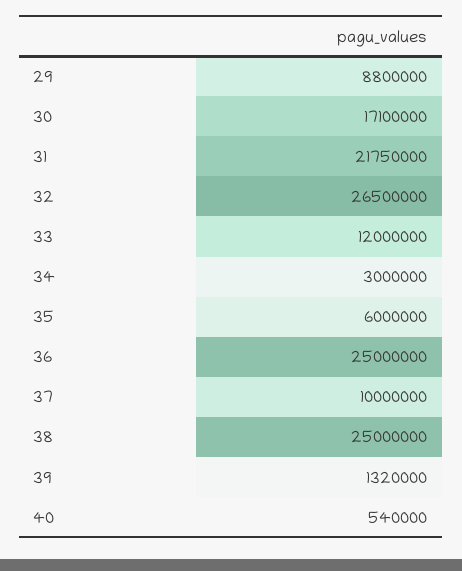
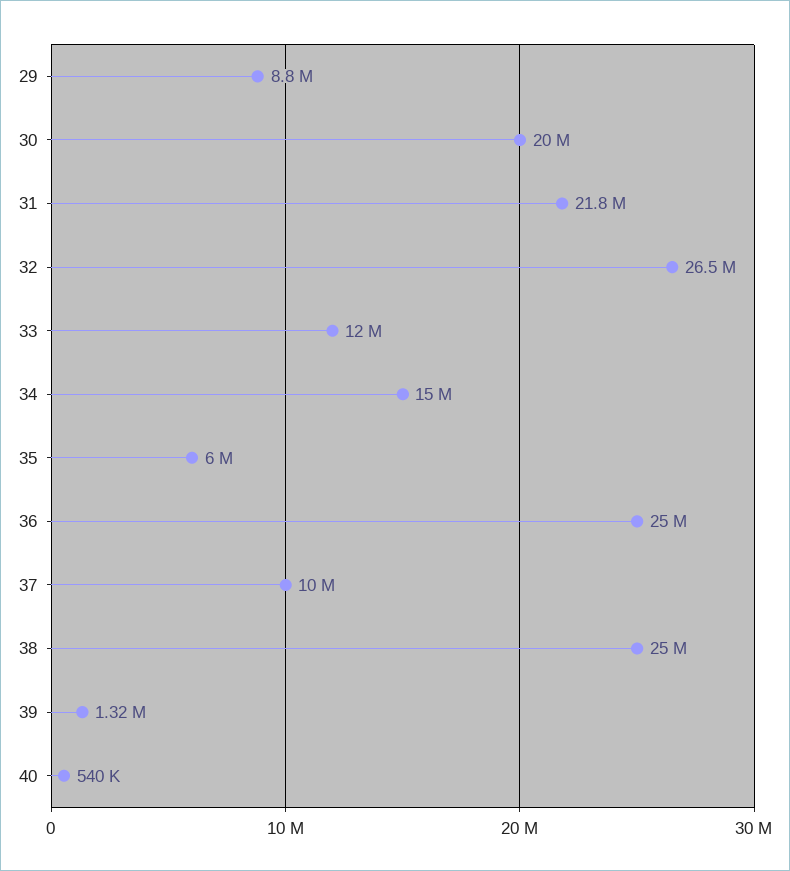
  {
    "29": 8800000,
-   "30": 17100000,
+   "30": 20000000,
    "31": 21750000,
    "32": 26500000,
    "33": 12000000,
-   "34": 3000000,
+   "34": 15000000,
    "35": 6000000,
    "36": 25000000,
    "37": 10000000,
    "38": 25000000,
    "39": 1320000,
    "40": 540000
  }

